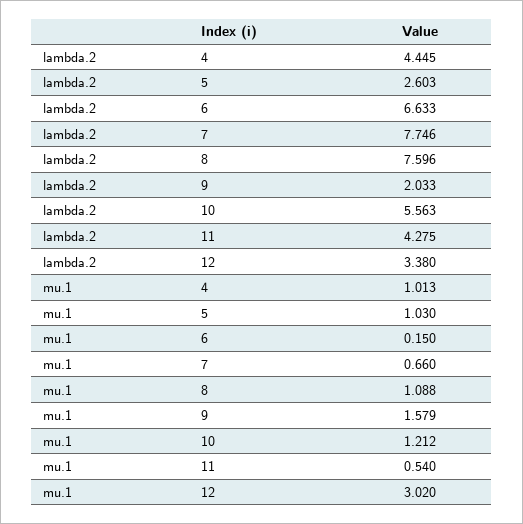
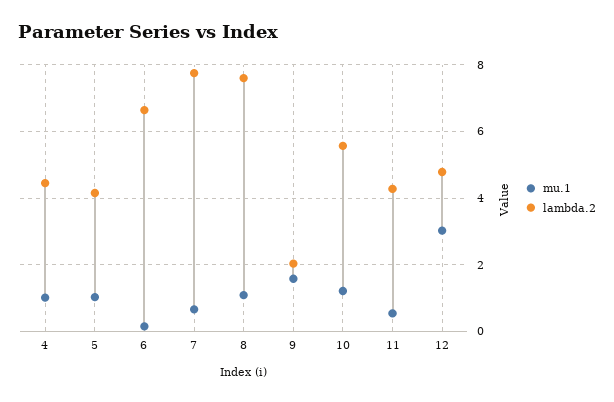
  {
    "lambda.2": {
      "4": 4.445,
-     "5": 2.603,
+     "5": 4.2,
      "6": 6.633,
      "7": 7.746,
      "8": 7.596,
      "9": 2.033,
      "10": 5.563,
      "11": 4.275,
-     "12": 3.38
+     "12": 4.8
    },
    "mu.1": {
      "4": 1.013,
      "5": 1.03,
      "6": 0.15,
      "7": 0.66,
      "8": 1.088,
      "9": 1.579,
      "10": 1.212,
      "11": 0.54,
      "12": 3.02
    }
  }

